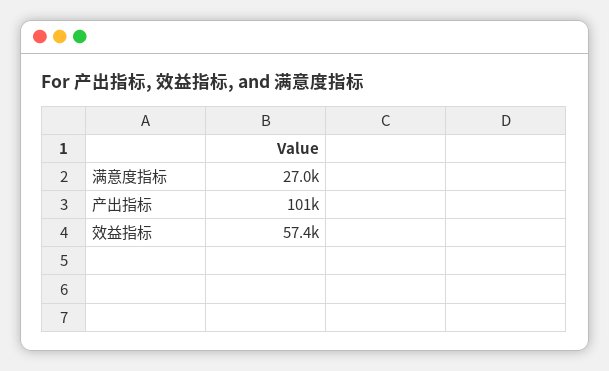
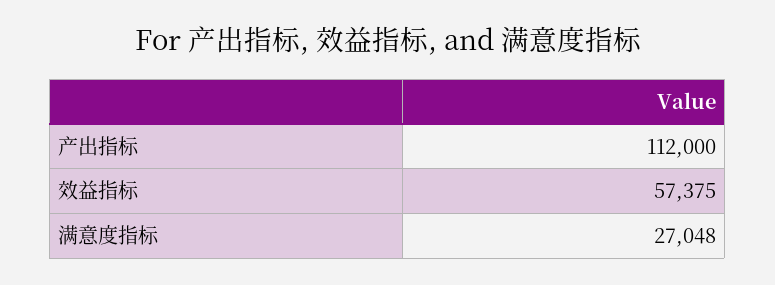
  {
    "满意度指标": 27048,
-   "产出指标": 101000,
+   "产出指标": 112000,
    "效益指标": 57375
  }

